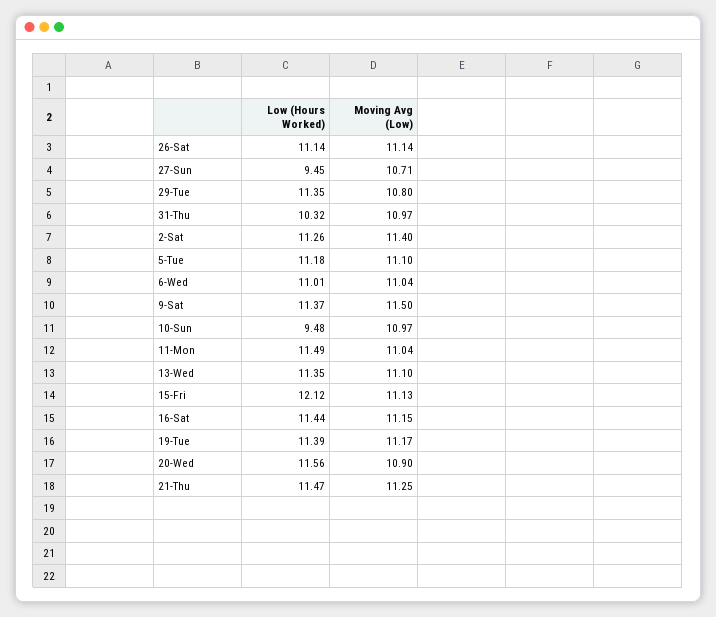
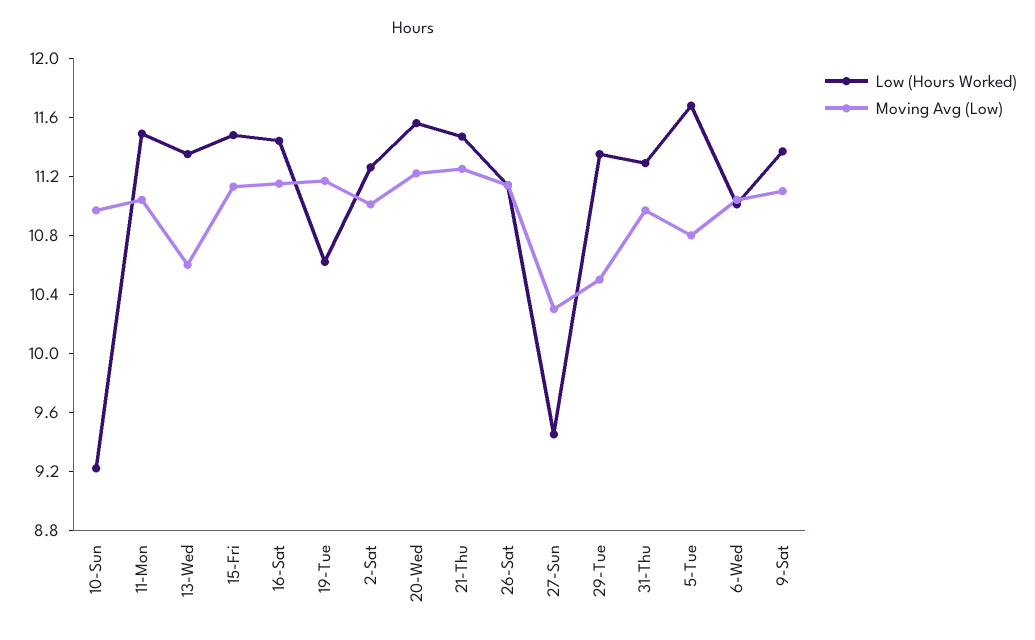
  {
    "Low (Hours Worked)": {
      "26-Sat": 11.14,
      "27-Sun": 9.45,
      "29-Tue": 11.35,
-     "31-Thu": 10.32,
+     "31-Thu": 11.3,
      "2-Sat": 11.26,
-     "5-Tue": 11.18,
+     "5-Tue": 11.7,
      "6-Wed": 11.01,
      "9-Sat": 11.37,
-     "10-Sun": 9.48,
+     "10-Sun": 9.2,
      "11-Mon": 11.49,
      "13-Wed": 11.35,
-     "15-Fri": 12.12,
+     "15-Fri": 11.5,
      "16-Sat": 11.44,
-     "19-Tue": 11.39,
+     "19-Tue": 10.6,
      "20-Wed": 11.56,
      "21-Thu": 11.47
    },
    "Moving Avg (Low)": {
      "26-Sat": 11.14,
-     "27-Sun": 10.71,
+     "27-Sun": 10.3,
-     "29-Tue": 10.8,
+     "29-Tue": 10.5,
      "31-Thu": 10.97,
-     "2-Sat": 11.4,
+     "2-Sat": 11,
-     "5-Tue": 11.1,
+     "5-Tue": 10.8,
      "6-Wed": 11.04,
-     "9-Sat": 11.5,
+     "9-Sat": 11.1,
      "10-Sun": 10.97,
      "11-Mon": 11.04,
-     "13-Wed": 11.1,
+     "13-Wed": 10.6,
      "15-Fri": 11.13,
      "16-Sat": 11.15,
      "19-Tue": 11.17,
-     "20-Wed": 10.9,
+     "20-Wed": 11.2,
      "21-Thu": 11.25
    }
  }

